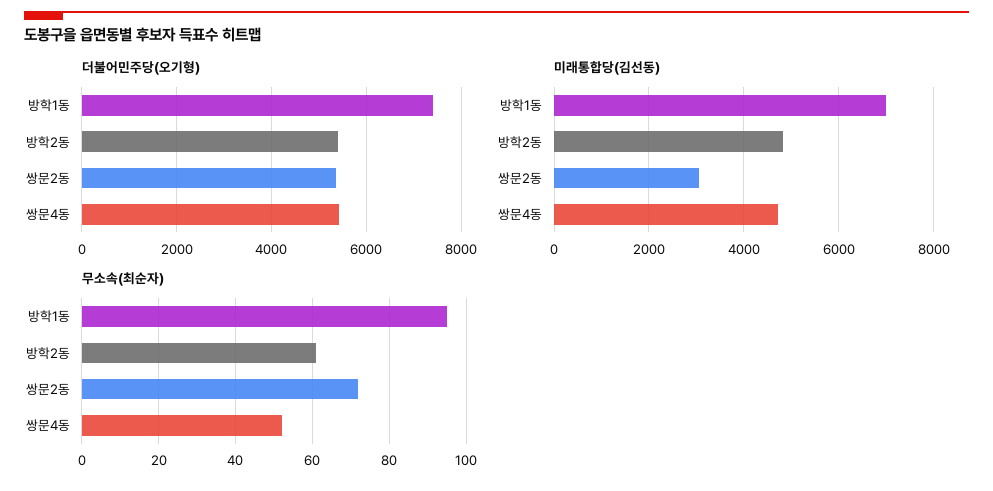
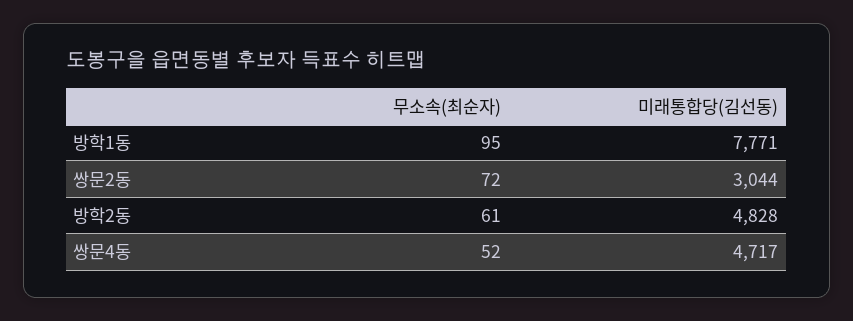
  {
-   "더불어민주당(오기형)": {
-     "방학1동": 7400,
-     "방학2동": 5400,
-     "쌍문2동": 5400,
-     "쌍문4동": 5400
-   },
    "미래통합당(김선동)": {
-     "방학1동": 7000,
+     "방학1동": 7771,
      "방학2동": 4828,
      "쌍문2동": 3044,
      "쌍문4동": 4717
    },
    "무소속(최순자)": {
      "방학1동": 95,
      "방학2동": 61,
      "쌍문2동": 72,
      "쌍문4동": 52
    }
  }

